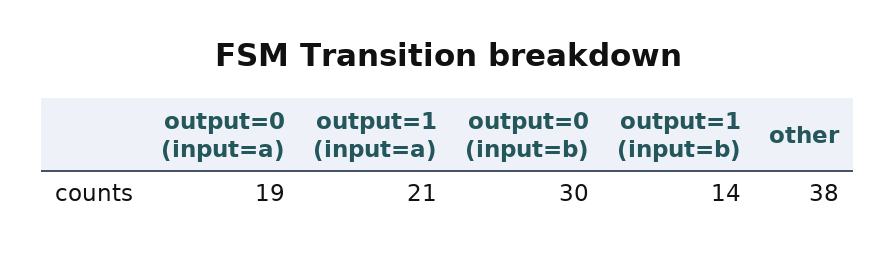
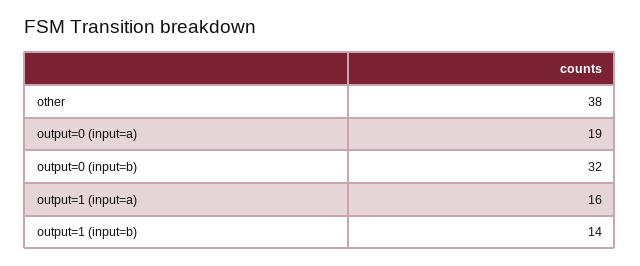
  {
    "output=0 (input=a)": 19,
-   "output=1 (input=a)": 21,
+   "output=1 (input=a)": 16,
-   "output=0 (input=b)": 30,
+   "output=0 (input=b)": 32,
    "output=1 (input=b)": 14,
    "other": 38
  }

